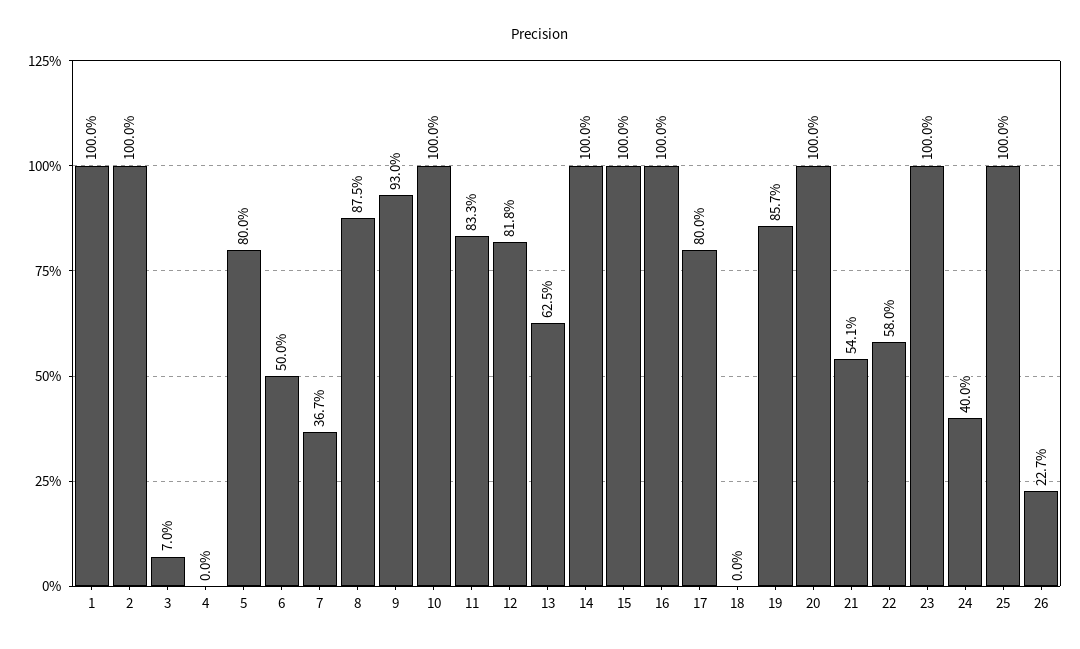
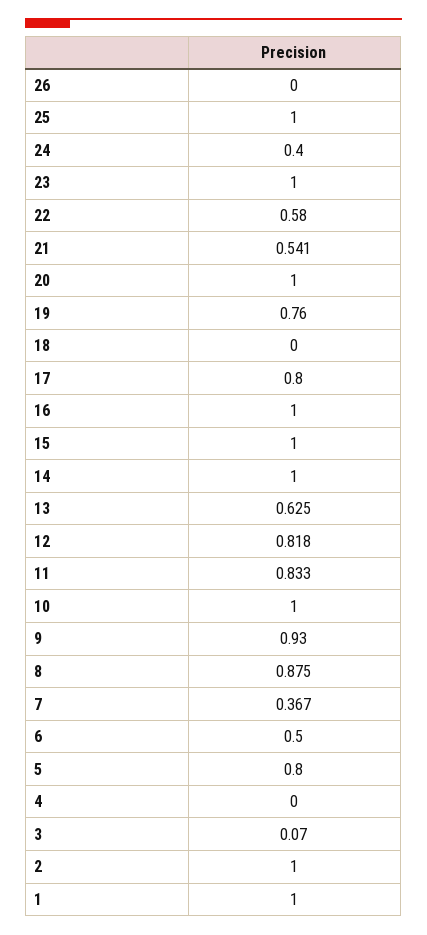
  {
    "1": 1,
    "2": 1,
    "3": 0.07,
    "4": 0,
    "5": 0.8,
    "6": 0.5,
    "7": 0.367,
    "8": 0.875,
    "9": 0.93,
    "10": 1,
    "11": 0.833,
    "12": 0.818,
    "13": 0.625,
    "14": 1,
    "15": 1,
    "16": 1,
    "17": 0.8,
    "18": 0,
-   "19": 0.857,
+   "19": 0.76,
    "20": 1,
    "21": 0.541,
    "22": 0.58,
    "23": 1,
    "24": 0.4,
    "25": 1,
-   "26": 0.227
+   "26": 0
  }

